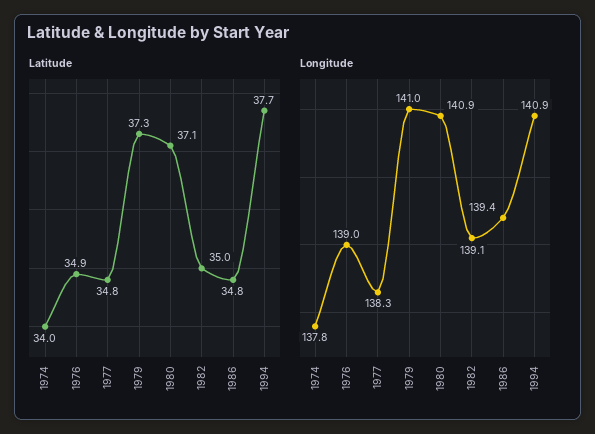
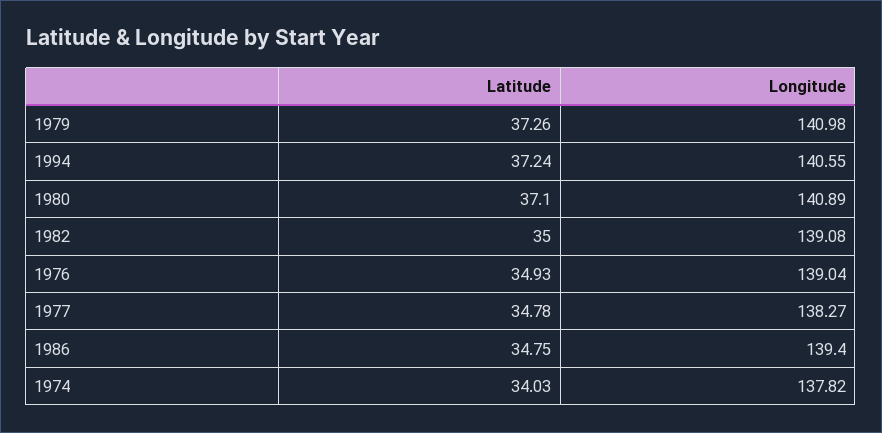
  {
    "Latitude": {
      "1974": 34.03,
      "1976": 34.93,
      "1977": 34.78,
      "1979": 37.26,
      "1980": 37.1,
      "1982": 35,
      "1986": 34.75,
-     "1994": 37.7
+     "1994": 37.24
    },
    "Longitude": {
      "1974": 137.82,
      "1976": 139.04,
      "1977": 138.27,
      "1979": 140.98,
      "1980": 140.89,
      "1982": 139.08,
      "1986": 139.4,
-     "1994": 140.9
+     "1994": 140.55
    }
  }

